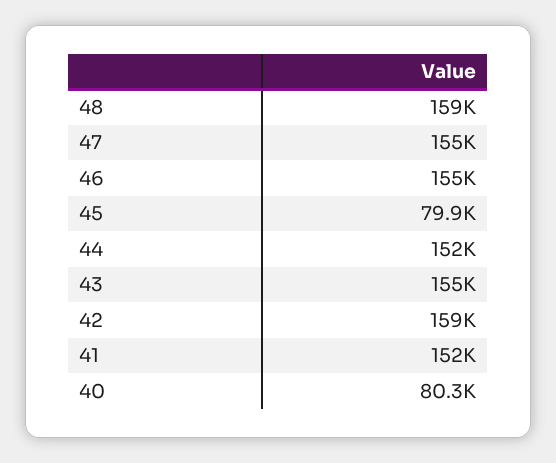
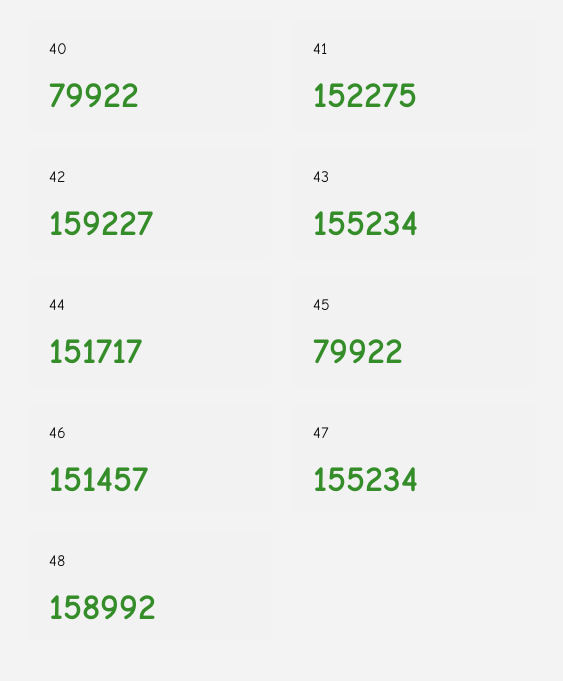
  {
    "48": 158992,
    "47": 155234,
-   "46": 155000,
+   "46": 151457,
    "45": 79922,
    "44": 151717,
    "43": 155234,
    "42": 159227,
    "41": 152275,
-   "40": 80300
+   "40": 79922
  }

